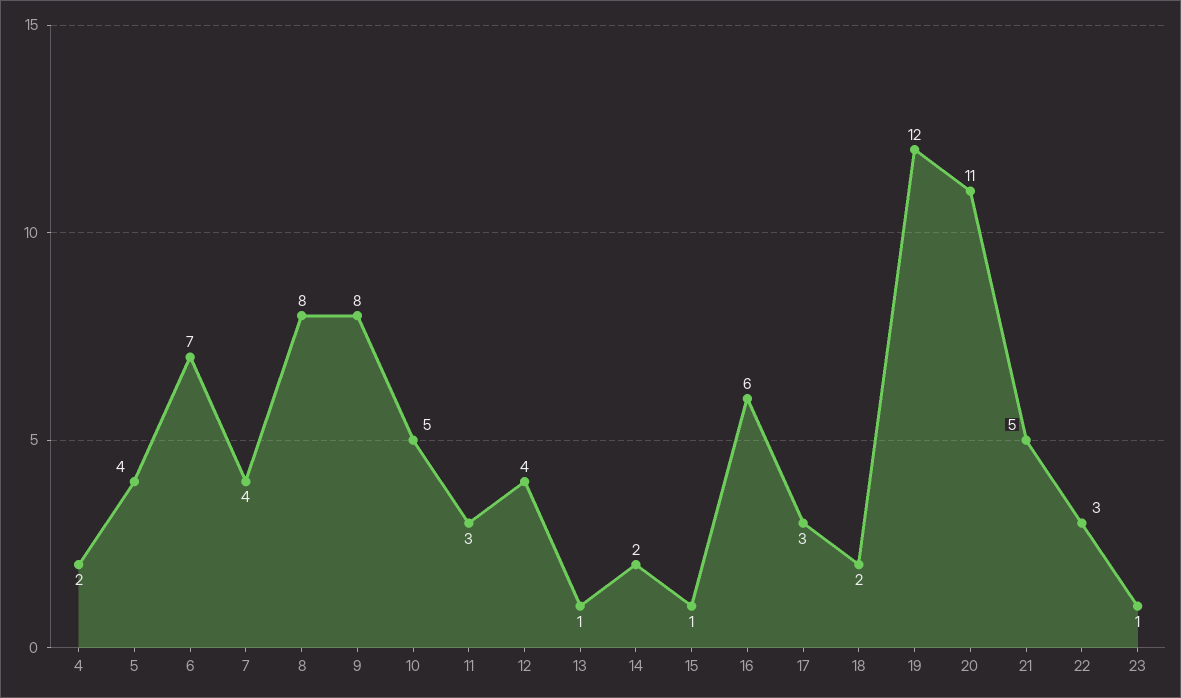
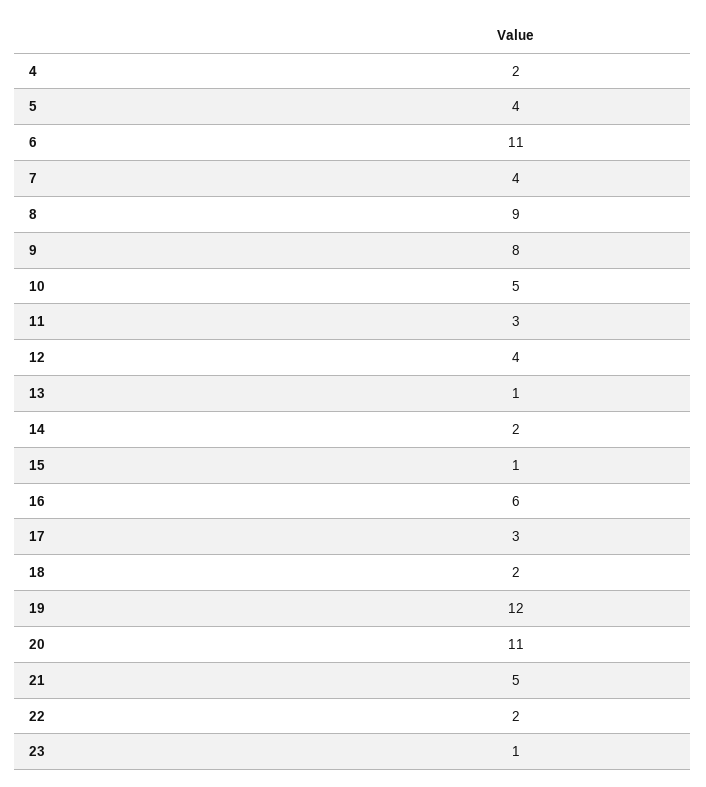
  {
    "4": 2,
    "5": 4,
-   "6": 7,
+   "6": 11,
    "7": 4,
-   "8": 8,
+   "8": 9,
    "9": 8,
    "10": 5,
    "11": 3,
    "12": 4,
    "13": 1,
    "14": 2,
    "15": 1,
    "16": 6,
    "17": 3,
    "18": 2,
    "19": 12,
    "20": 11,
    "21": 5,
-   "22": 3,
+   "22": 2,
    "23": 1
  }

